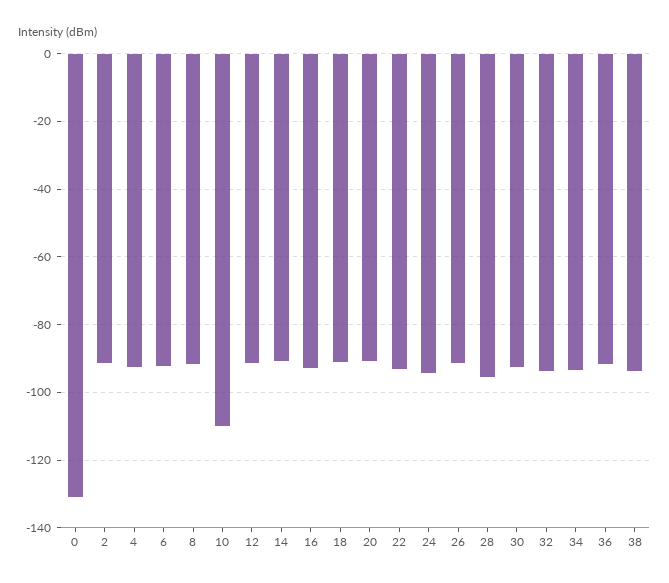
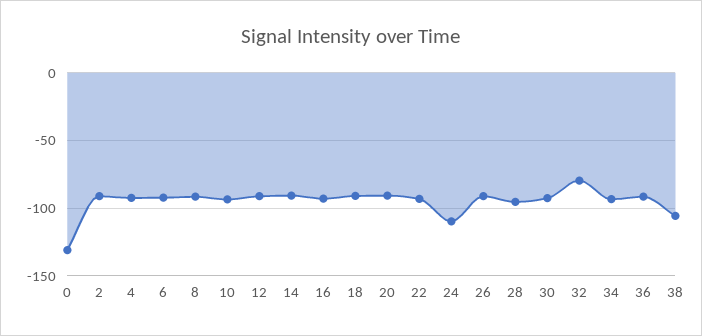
  {
    "0": -132,
    "2": -92,
    "4": -92,
    "6": -92,
    "8": -92,
-   "10": -110,
+   "10": -95,
    "12": -92,
    "14": -90,
    "16": -92,
    "18": -92,
    "20": -90,
    "22": -94,
-   "24": -94,
+   "24": -110,
    "26": -92,
    "28": -96,
    "30": -92,
-   "32": -94,
+   "32": -80,
    "34": -94,
    "36": -92,
-   "38": -94
+   "38": -105
  }

